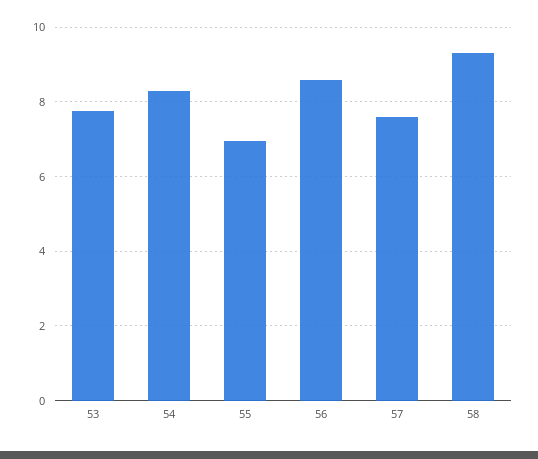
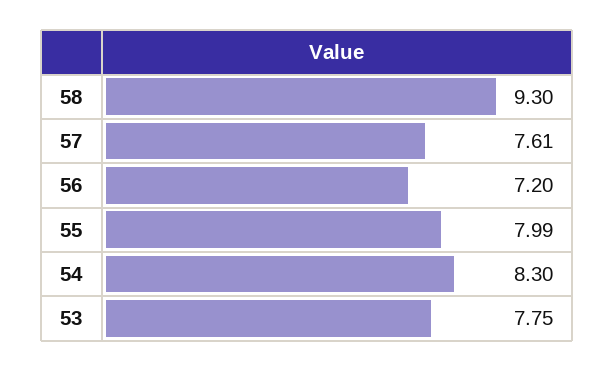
  {
    "53": 7.75,
    "54": 8.3,
-   "55": 7,
+   "55": 7.99,
-   "56": 8.6,
+   "56": 7.2,
    "57": 7.61,
    "58": 9.3
  }

